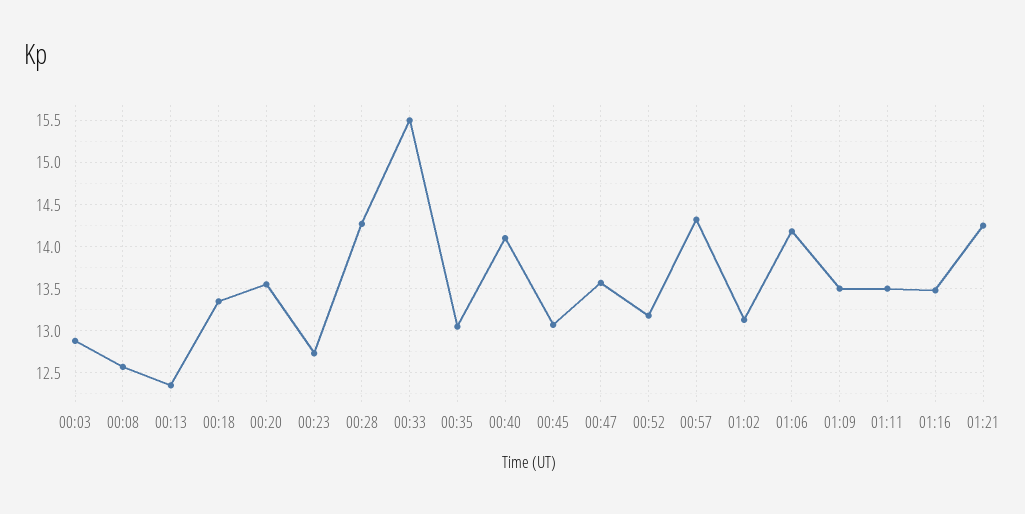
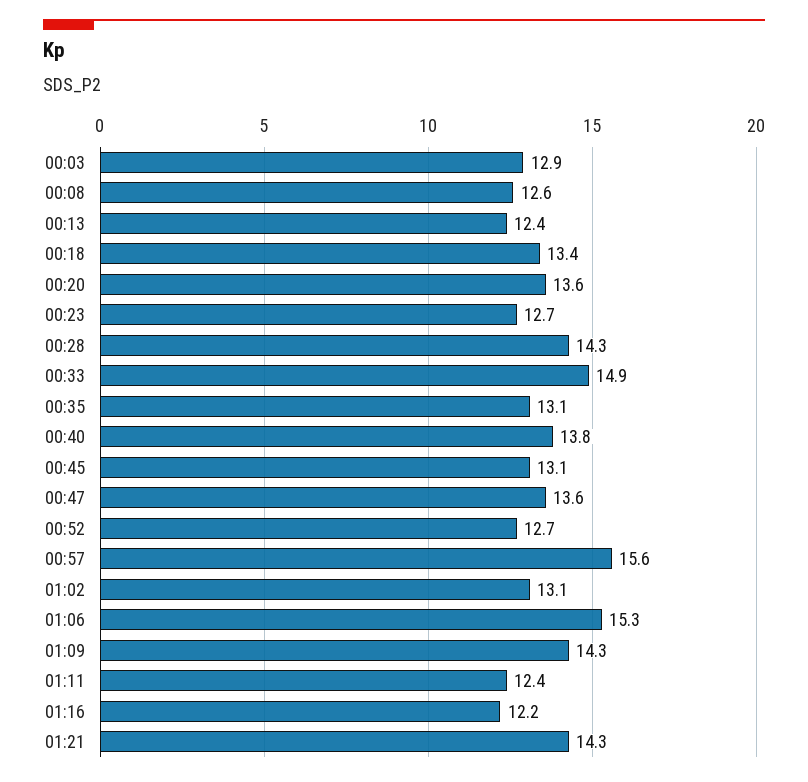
  {
    "00:03": 12.9,
    "00:08": 12.6,
    "00:13": 12.4,
    "00:18": 13.4,
    "00:20": 13.6,
    "00:23": 12.7,
    "00:28": 14.3,
-   "00:33": 15.5,
+   "00:33": 14.9,
    "00:35": 13.1,
-   "00:40": 14.1,
+   "00:40": 13.8,
    "00:45": 13.1,
    "00:47": 13.6,
-   "00:52": 13.2,
+   "00:52": 12.7,
-   "00:57": 14.3,
+   "00:57": 15.6,
    "01:02": 13.1,
-   "01:06": 14.2,
+   "01:06": 15.3,
-   "01:09": 13.5,
+   "01:09": 14.3,
-   "01:11": 13.5,
+   "01:11": 12.4,
-   "01:16": 13.5,
+   "01:16": 12.2,
    "01:21": 14.3
  }

